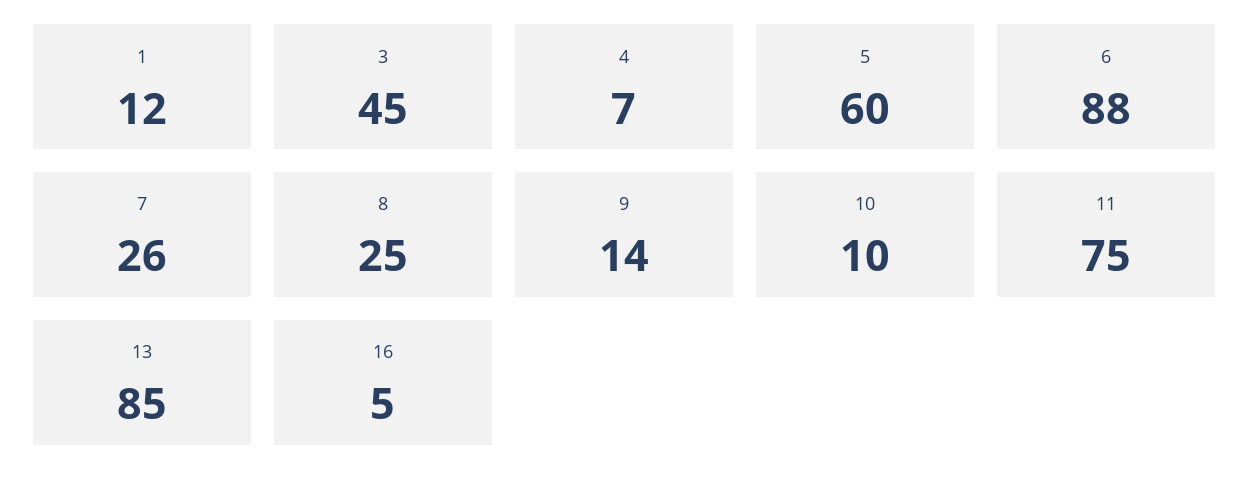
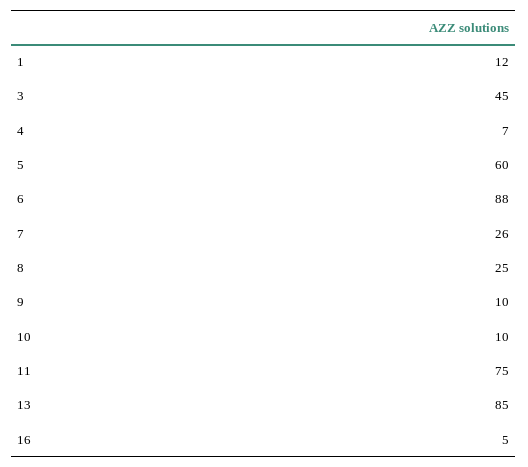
  {
    "1": 12,
    "3": 45,
    "4": 7,
    "5": 60,
    "6": 88,
    "7": 26,
    "8": 25,
-   "9": 14,
+   "9": 10,
    "10": 10,
    "11": 75,
    "13": 85,
    "16": 5
  }

